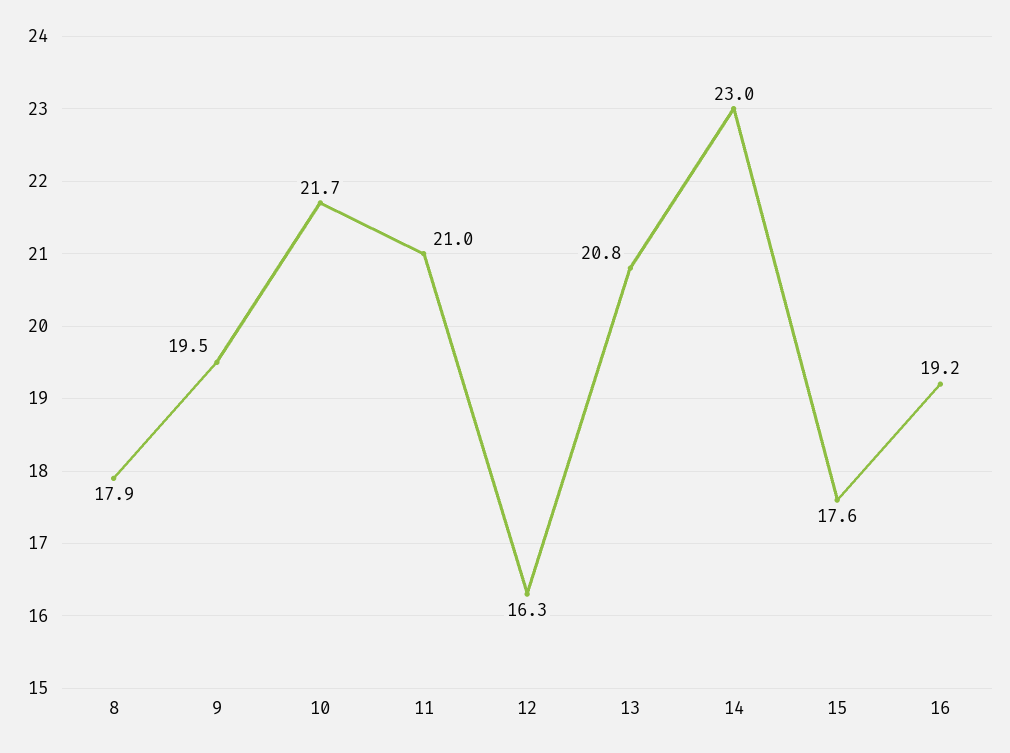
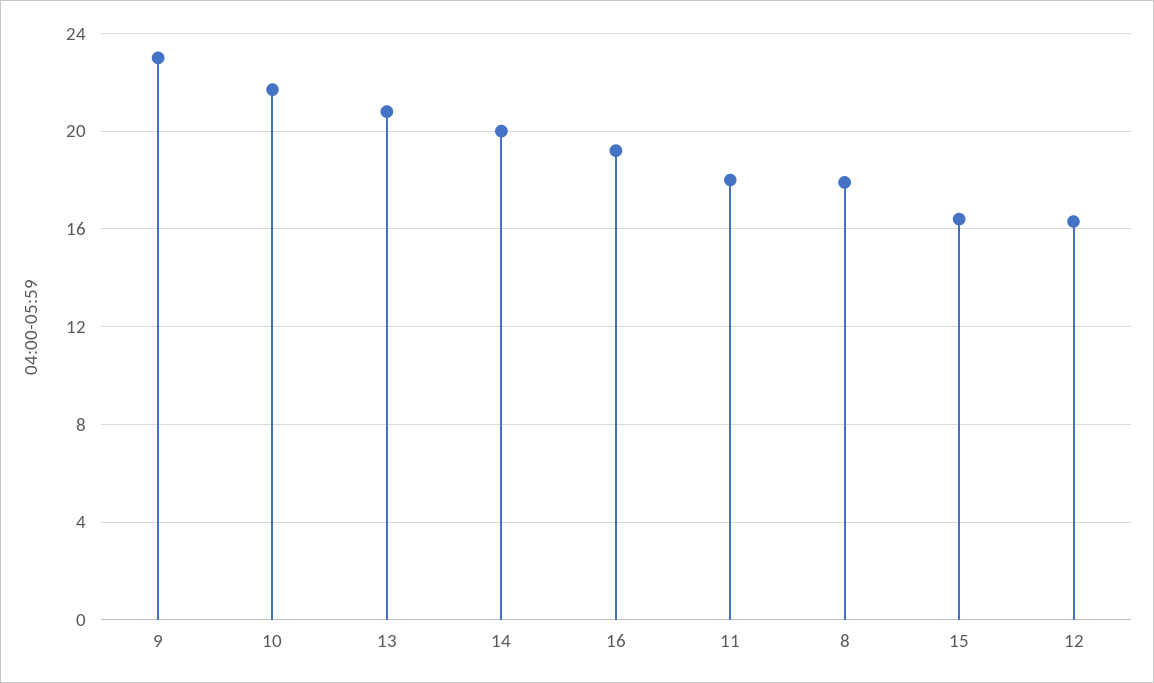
  {
    "8": 17.9,
-   "9": 19.5,
+   "9": 23,
    "10": 21.7,
-   "11": 21,
+   "11": 18,
    "12": 16.3,
    "13": 20.8,
-   "14": 23,
+   "14": 20,
-   "15": 17.6,
+   "15": 16.5,
    "16": 19.2
  }

